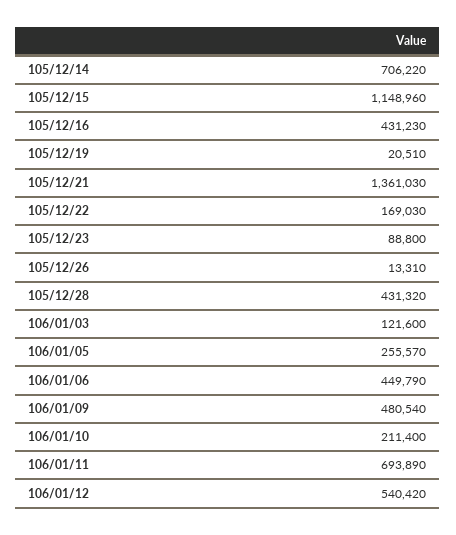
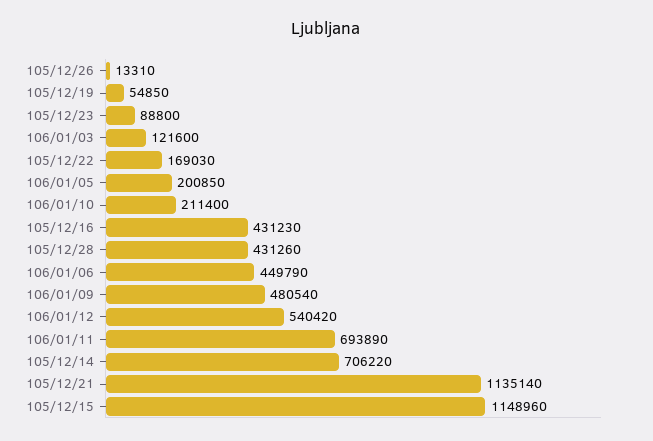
  {
    "105/12/14": 706220,
    "105/12/15": 1148960,
    "105/12/16": 431230,
-   "105/12/19": 20510,
+   "105/12/19": 54850,
-   "105/12/21": 1361030,
+   "105/12/21": 1135140,
    "105/12/22": 169030,
    "105/12/23": 88800,
    "105/12/26": 13310,
-   "105/12/28": 431320,
+   "105/12/28": 431260,
    "106/01/03": 121600,
-   "106/01/05": 255570,
+   "106/01/05": 200850,
    "106/01/06": 449790,
    "106/01/09": 480540,
    "106/01/10": 211400,
    "106/01/11": 693890,
    "106/01/12": 540420
  }

